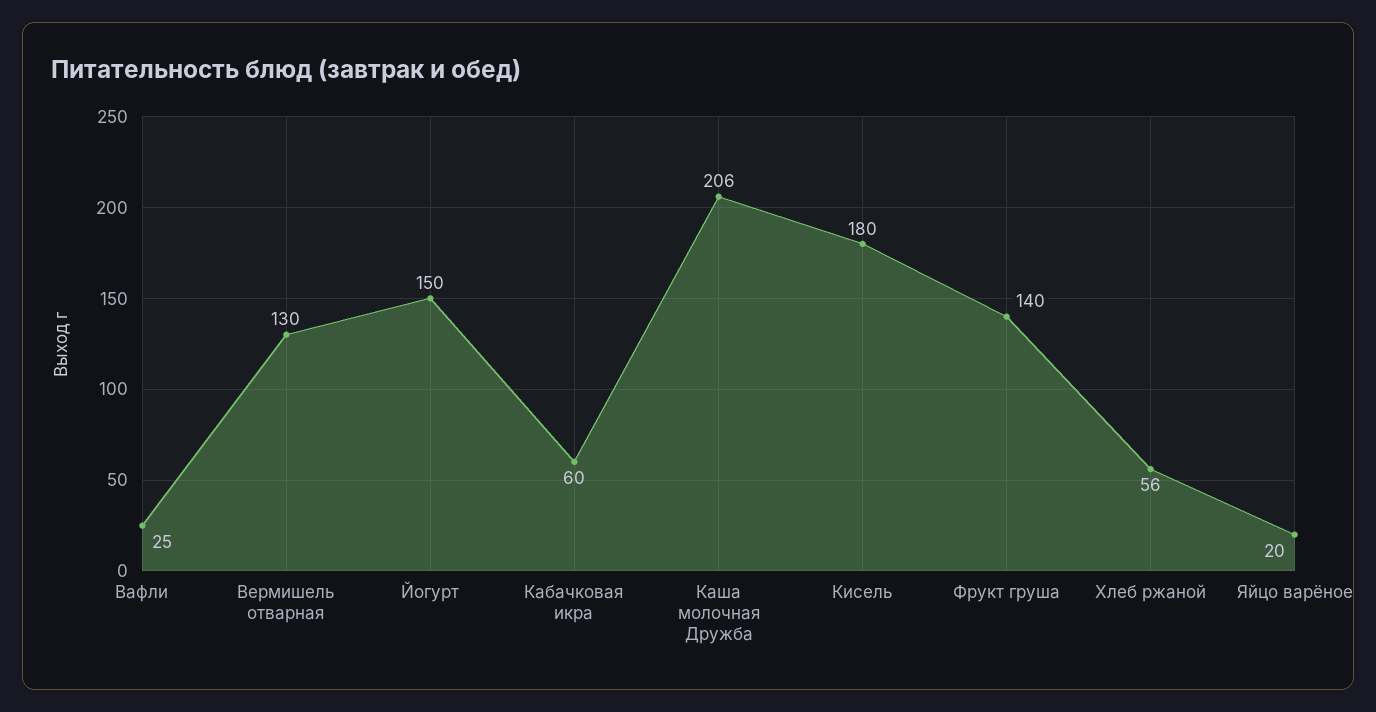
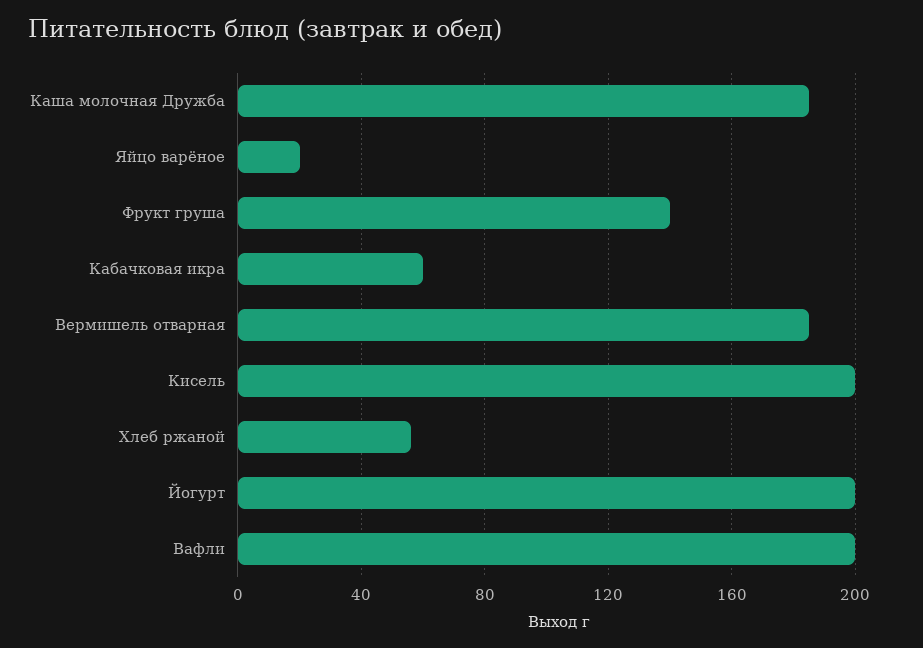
  {
-   "Вафли": 25,
+   "Вафли": 200,
-   "Вермишель отварная": 130,
+   "Вермишель отварная": 185,
-   "Йогурт": 150,
+   "Йогурт": 200,
    "Кабачковая икра": 60,
-   "Каша молочная Дружба": 206,
+   "Каша молочная Дружба": 185,
-   "Кисель": 180,
+   "Кисель": 200,
    "Фрукт груша": 140,
    "Хлеб ржаной": 56,
    "Яйцо варёное": 20
  }

